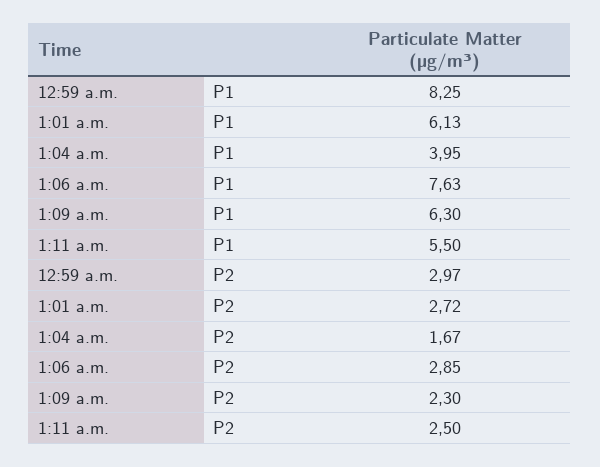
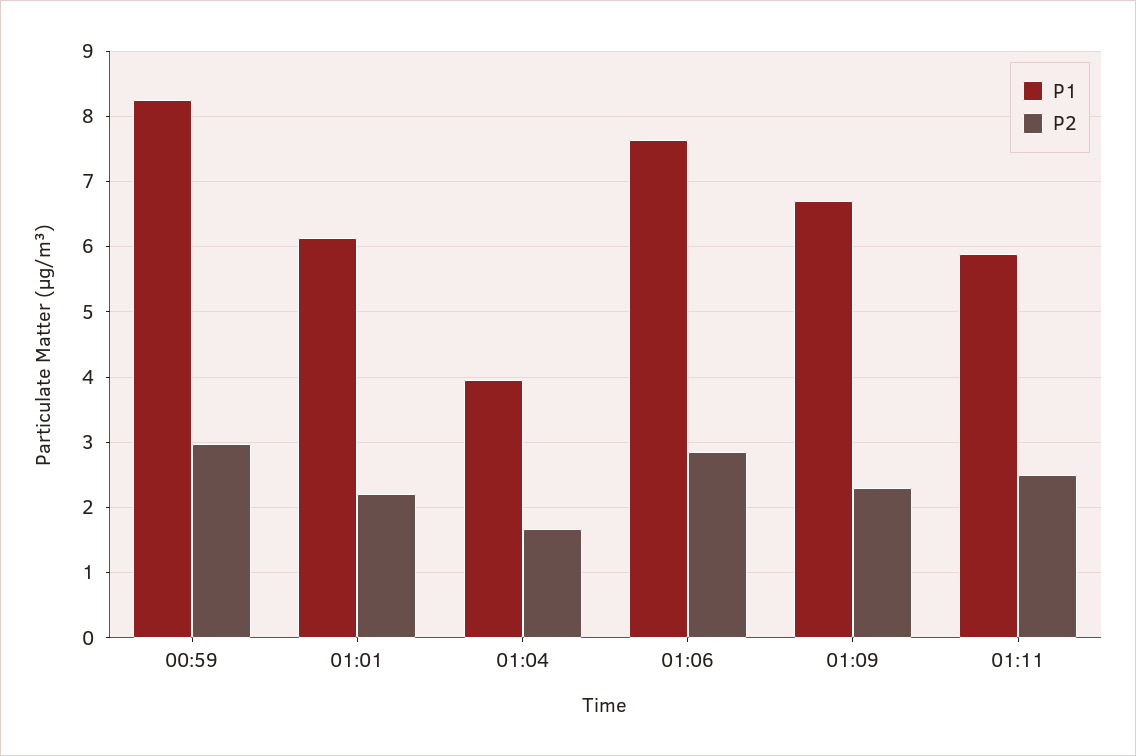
  {
    "P1": {
      "12:59 a.m.": 8.25,
      "1:01 a.m.": 6.13,
      "1:04 a.m.": 3.95,
      "1:06 a.m.": 7.63,
-     "1:09 a.m.": 6.3,
+     "1:09 a.m.": 6.7,
-     "1:11 a.m.": 5.5
+     "1:11 a.m.": 5.9
    },
    "P2": {
      "12:59 a.m.": 2.97,
-     "1:01 a.m.": 2.72,
+     "1:01 a.m.": 2.2,
      "1:04 a.m.": 1.67,
      "1:06 a.m.": 2.85,
      "1:09 a.m.": 2.3,
      "1:11 a.m.": 2.5
    }
  }

